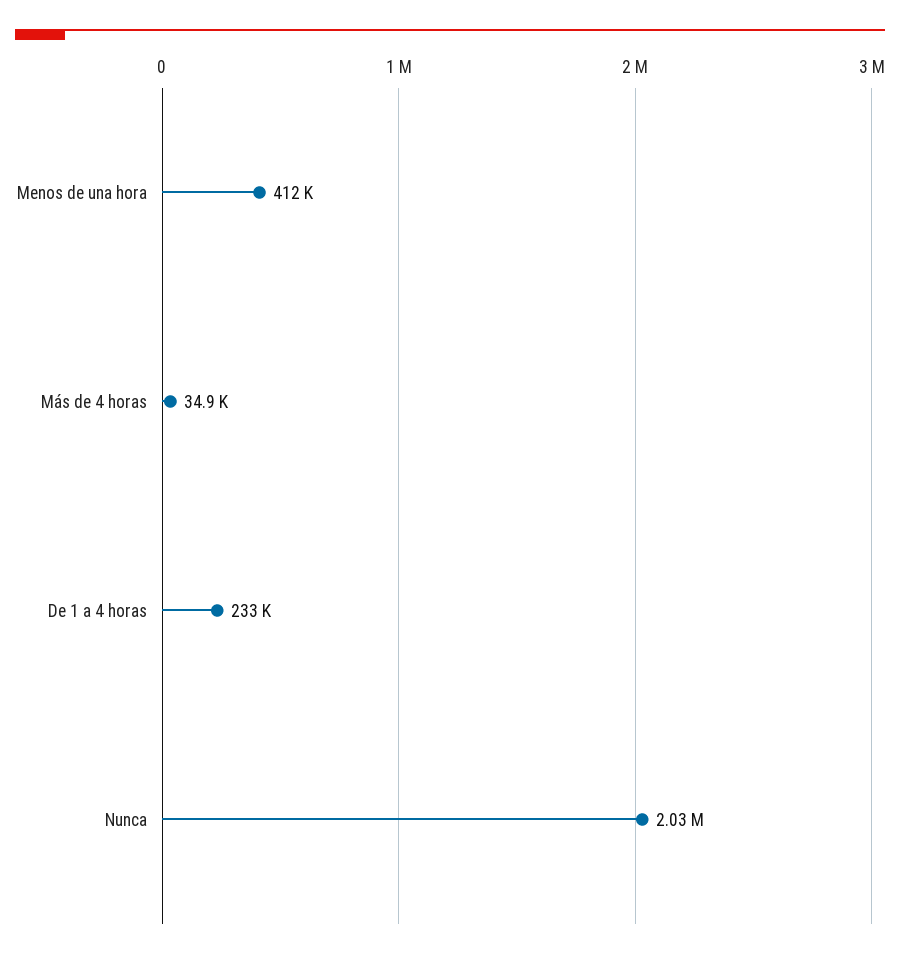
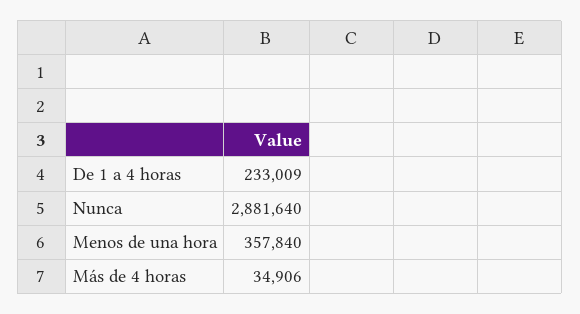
  {
-   "Menos de una hora": 412000,
+   "Menos de una hora": 357840,
    "Más de 4 horas": 34906,
    "De 1 a 4 horas": 233009,
-   "Nunca": 2030000
+   "Nunca": 2881640
  }

